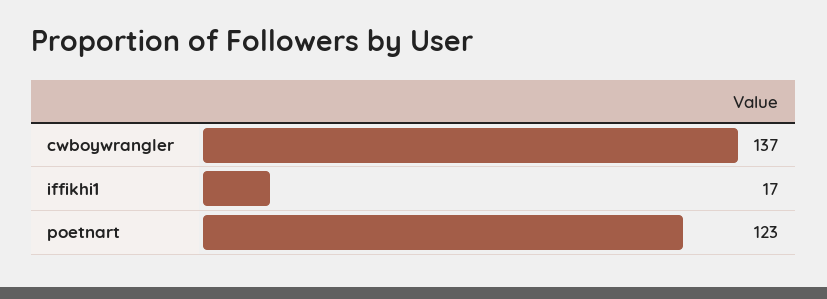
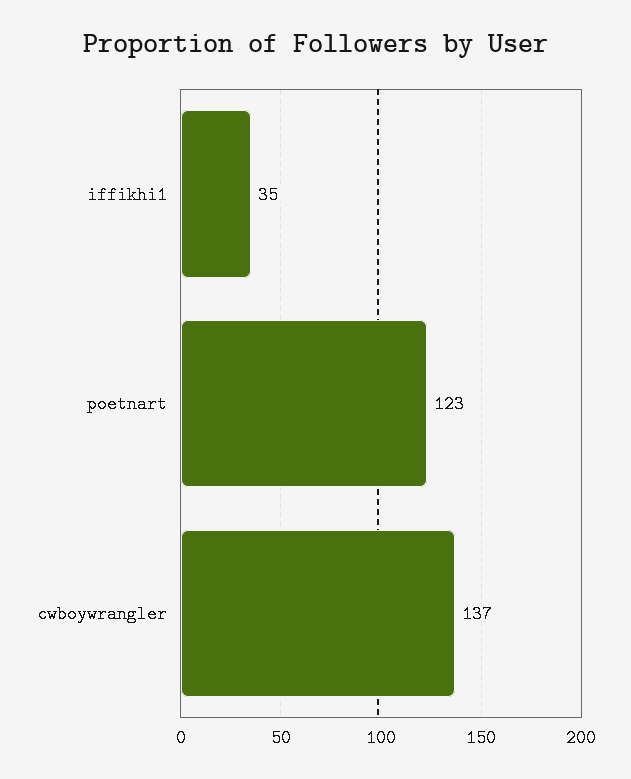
  {
    "cwboywrangler": 137,
-   "iffikhi1": 17,
+   "iffikhi1": 35,
    "poetnart": 123
  }

